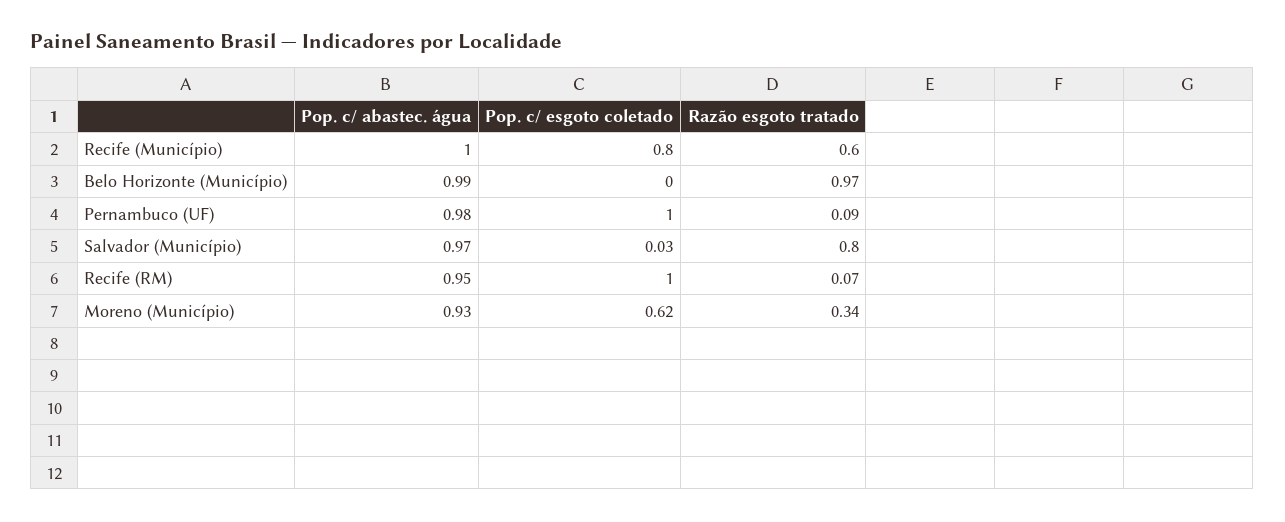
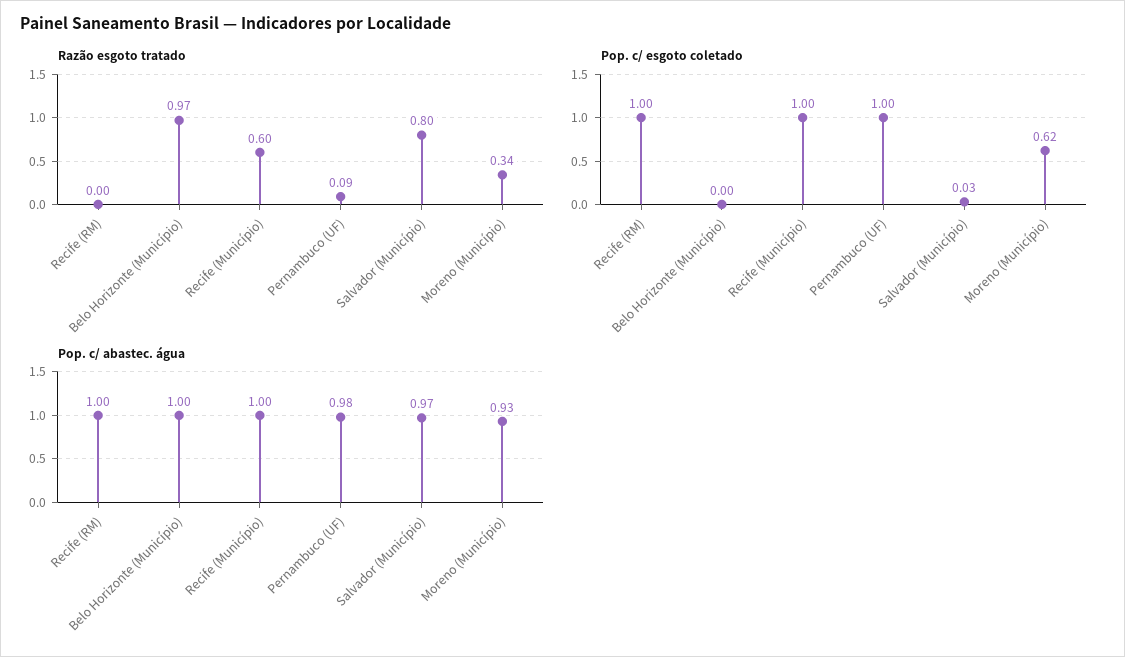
  {
    "Pop. c/ abastec. água": {
      "Recife (Município)": 1,
-     "Belo Horizonte (Município)": 0.99,
+     "Belo Horizonte (Município)": 1,
      "Pernambuco (UF)": 0.98,
      "Salvador (Município)": 0.97,
-     "Recife (RM)": 0.95,
+     "Recife (RM)": 1,
      "Moreno (Município)": 0.93
    },
    "Pop. c/ esgoto coletado": {
-     "Recife (Município)": 0.8,
+     "Recife (Município)": 1,
      "Belo Horizonte (Município)": 0,
      "Pernambuco (UF)": 1,
      "Salvador (Município)": 0.03,
      "Recife (RM)": 1,
      "Moreno (Município)": 0.62
    },
    "Razão esgoto tratado": {
      "Recife (Município)": 0.6,
      "Belo Horizonte (Município)": 0.97,
      "Pernambuco (UF)": 0.09,
      "Salvador (Município)": 0.8,
-     "Recife (RM)": 0.07,
+     "Recife (RM)": 0,
      "Moreno (Município)": 0.34
    }
  }

